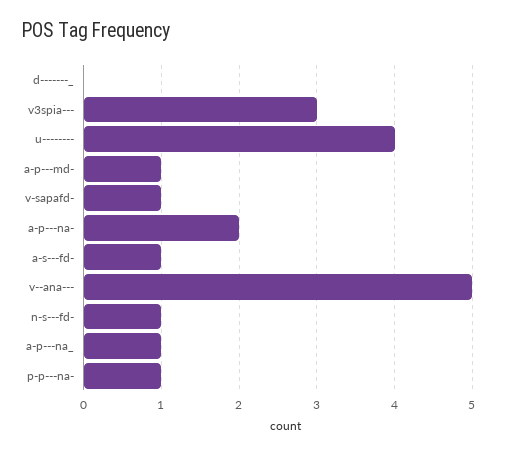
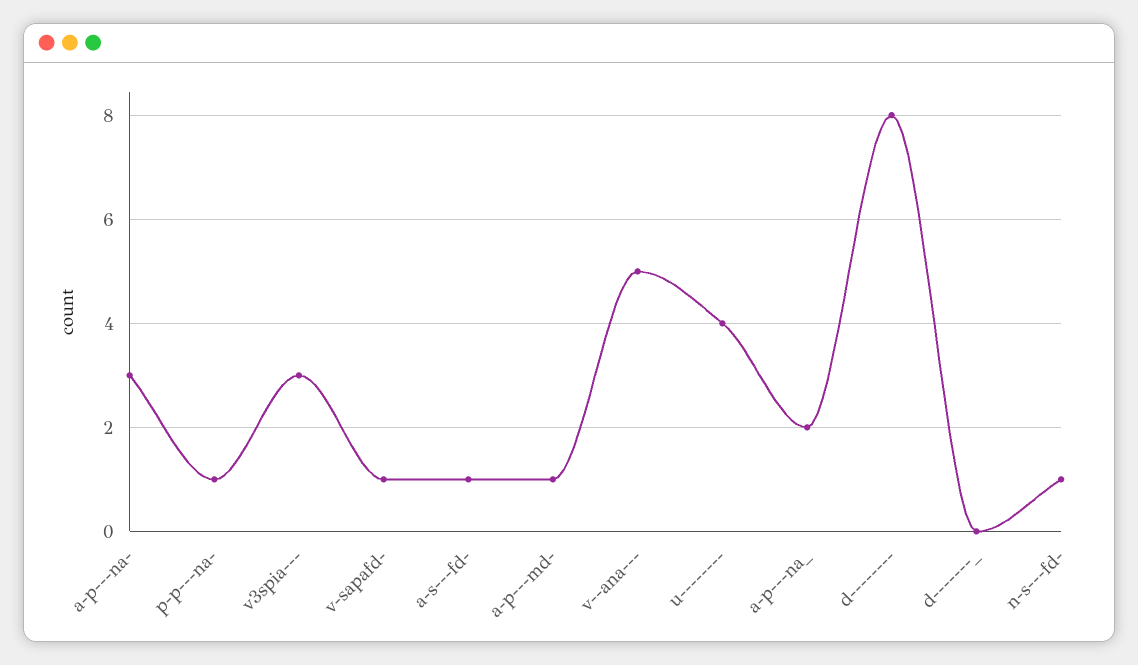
  {
    "d-------_": 0,
    "v3spia---": 3,
    "u--------": 4,
    "a-p---md-": 1,
    "v-sapafd-": 1,
-   "a-p---na-": 2,
+   "a-p---na-": 3,
    "a-s---fd-": 1,
    "v--ana---": 5,
    "n-s---fd-": 1,
-   "a-p---na_": 1,
+   "a-p---na_": 2,
-   "p-p---na-": 1
+   "p-p---na-": 1,
+   "d--------": 8
  }

